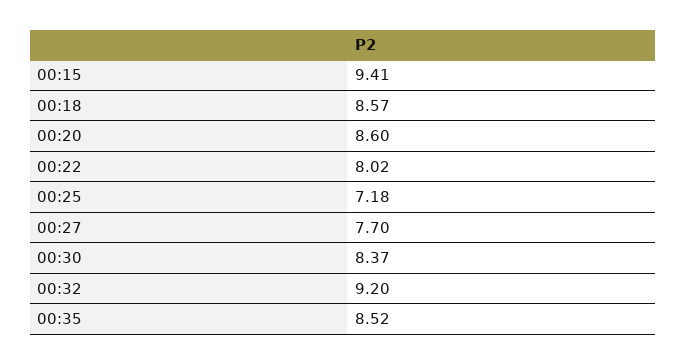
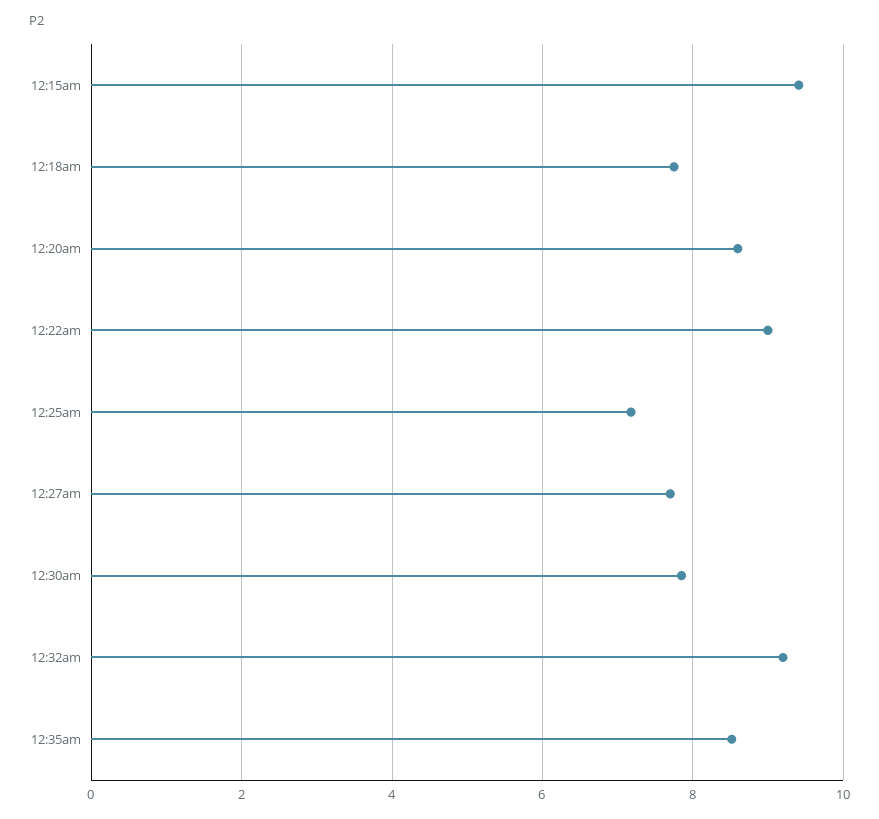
  {
    "00:15": 9.41,
-   "00:18": 8.57,
+   "00:18": 7.8,
    "00:20": 8.6,
-   "00:22": 8.02,
+   "00:22": 9,
    "00:25": 7.18,
    "00:27": 7.7,
-   "00:30": 8.37,
+   "00:30": 7.8,
    "00:32": 9.2,
    "00:35": 8.52
  }

